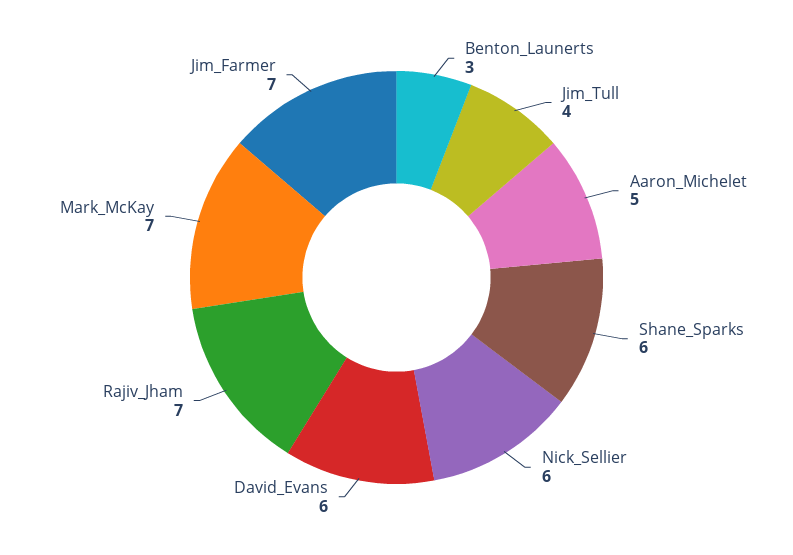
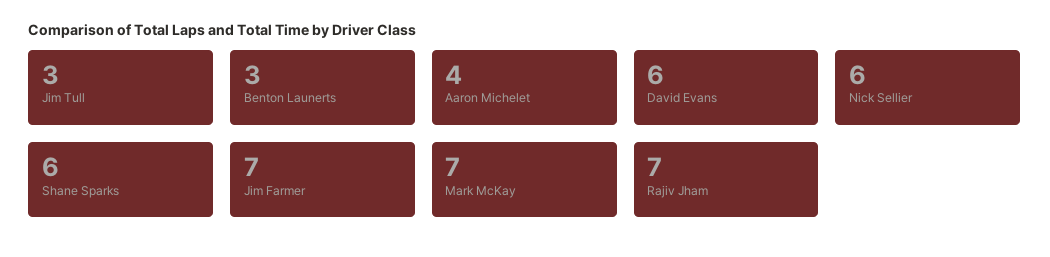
  {
    "Benton_Launerts": 3,
-   "Jim_Tull": 4,
+   "Jim_Tull": 3,
-   "Aaron_Michelet": 5,
+   "Aaron_Michelet": 4,
    "Shane_Sparks": 6,
    "Nick_Sellier": 6,
    "David_Evans": 6,
    "Rajiv_Jham": 7,
    "Mark_McKay": 7,
    "Jim_Farmer": 7
  }

